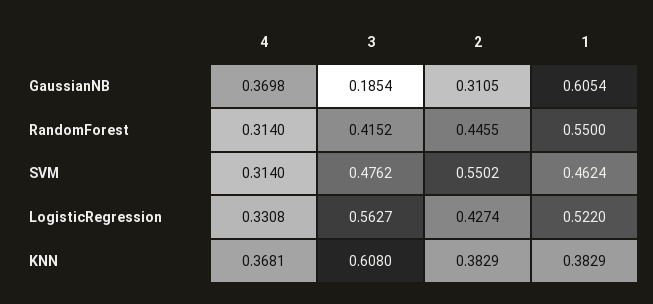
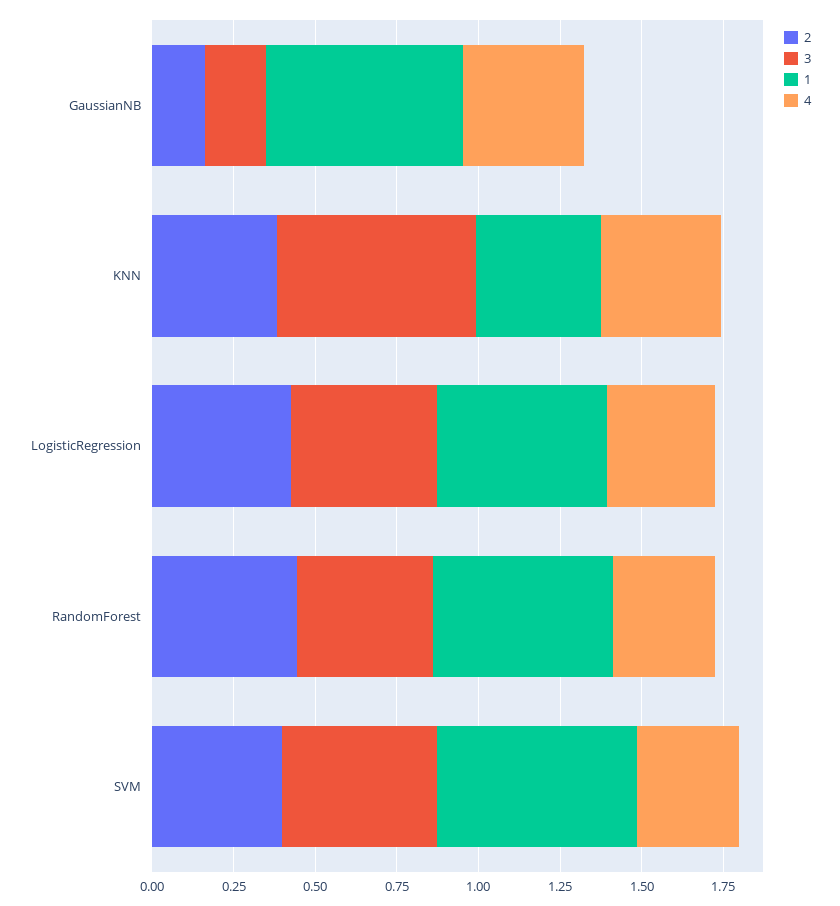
  {
    "4": {
      "GaussianNB": 0.3698,
      "RandomForest": 0.314,
      "SVM": 0.314,
      "LogisticRegression": 0.3308,
      "KNN": 0.3681
    },
    "3": {
      "GaussianNB": 0.1854,
      "RandomForest": 0.4152,
      "SVM": 0.4762,
-     "LogisticRegression": 0.5627,
+     "LogisticRegression": 0.45,
      "KNN": 0.608
    },
    "2": {
-     "GaussianNB": 0.3105,
+     "GaussianNB": 0.15,
      "RandomForest": 0.4455,
-     "SVM": 0.5502,
+     "SVM": 0.4,
      "LogisticRegression": 0.4274,
      "KNN": 0.3829
    },
    "1": {
      "GaussianNB": 0.6054,
      "RandomForest": 0.55,
-     "SVM": 0.4624,
+     "SVM": 0.6,
      "LogisticRegression": 0.522,
      "KNN": 0.3829
    }
  }

